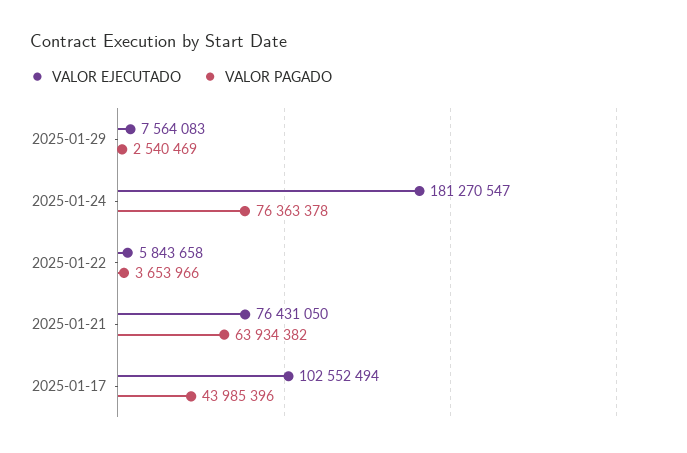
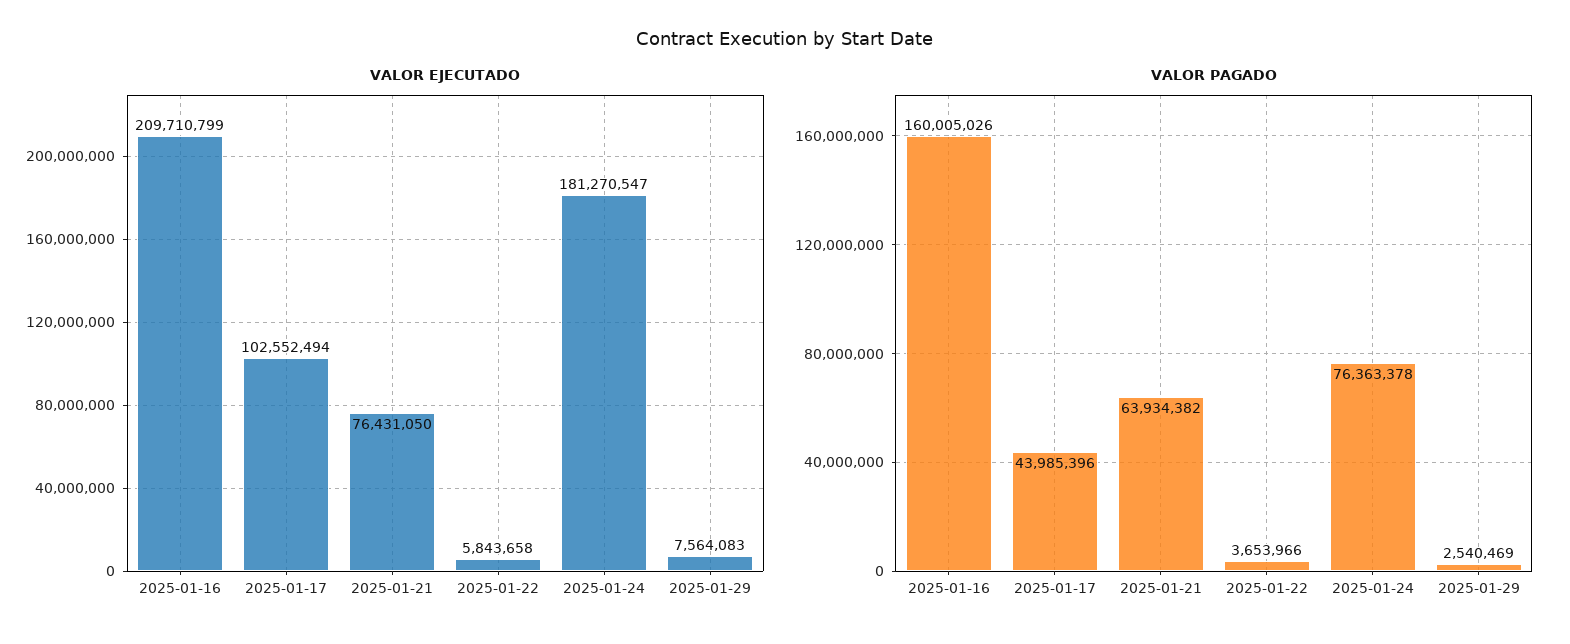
  {
    "VALOR EJECUTADO": {
      "2025-01-29": 7564083,
      "2025-01-24": 181270547,
      "2025-01-22": 5843658,
      "2025-01-21": 76431050,
-     "2025-01-17": 102552494
+     "2025-01-17": 102552494,
+     "2025-01-16": 209710799
    },
    "VALOR PAGADO": {
      "2025-01-29": 2540469,
      "2025-01-24": 76363378,
      "2025-01-22": 3653966,
      "2025-01-21": 63934382,
-     "2025-01-17": 43985396
+     "2025-01-17": 43985396,
+     "2025-01-16": 160005026
    }
  }

